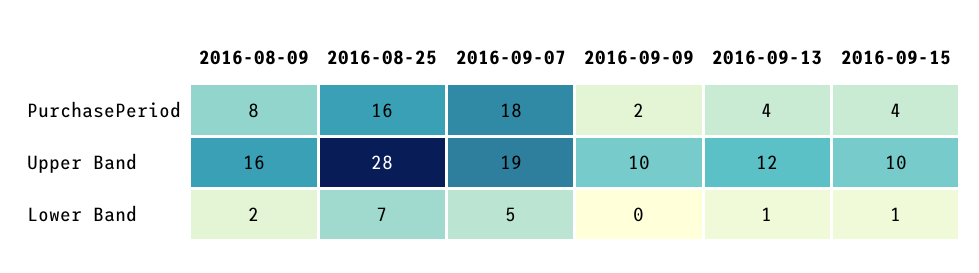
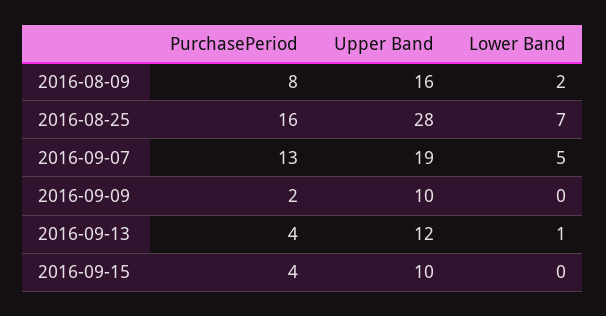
  {
    "2016-08-09": {
      "PurchasePeriod": 8,
      "Upper Band": 16,
      "Lower Band": 2
    },
    "2016-08-25": {
      "PurchasePeriod": 16,
      "Upper Band": 28,
      "Lower Band": 7
    },
    "2016-09-07": {
-     "PurchasePeriod": 18,
+     "PurchasePeriod": 13,
      "Upper Band": 19,
      "Lower Band": 5
    },
    "2016-09-09": {
      "PurchasePeriod": 2,
      "Upper Band": 10,
      "Lower Band": 0
    },
    "2016-09-13": {
      "PurchasePeriod": 4,
      "Upper Band": 12,
      "Lower Band": 1
    },
    "2016-09-15": {
      "PurchasePeriod": 4,
      "Upper Band": 10,
-     "Lower Band": 1
+     "Lower Band": 0
    }
  }

